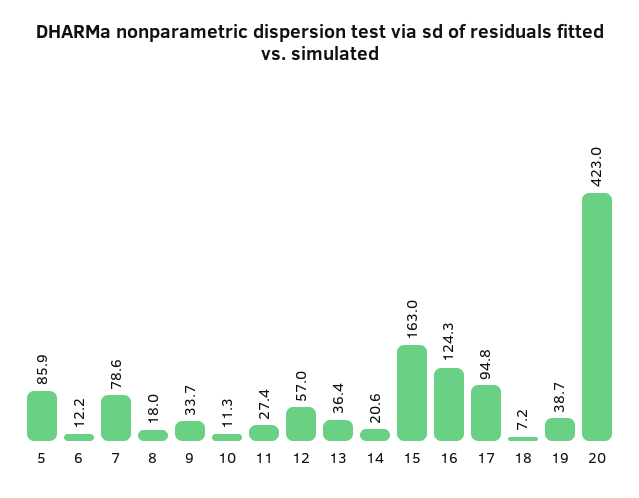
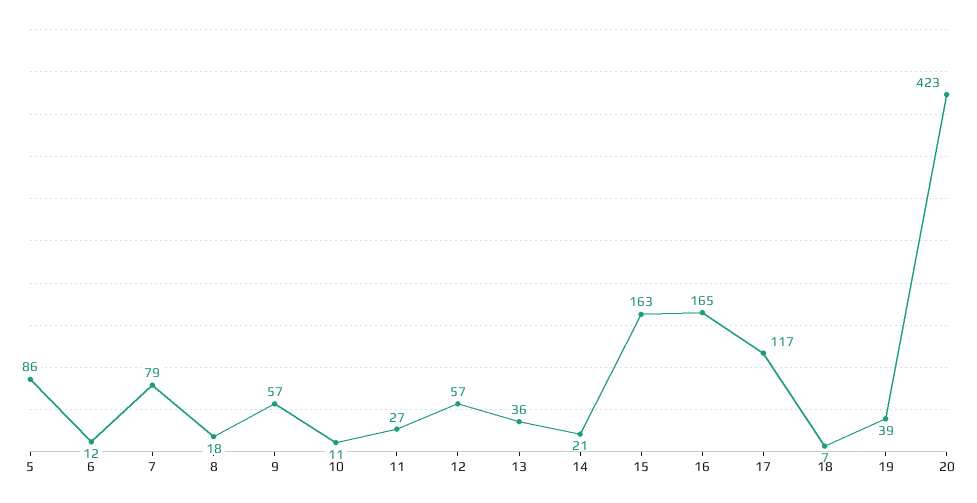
  {
    "5": 85.9,
    "6": 12.2,
    "7": 78.6,
    "8": 18,
-   "9": 33.7,
+   "9": 57,
    "10": 11.3,
    "11": 27.4,
    "12": 57,
    "13": 36.4,
    "14": 20.6,
    "15": 163,
-   "16": 124.3,
+   "16": 165,
-   "17": 94.8,
+   "17": 117,
    "18": 7.2,
    "19": 38.7,
    "20": 423
  }

